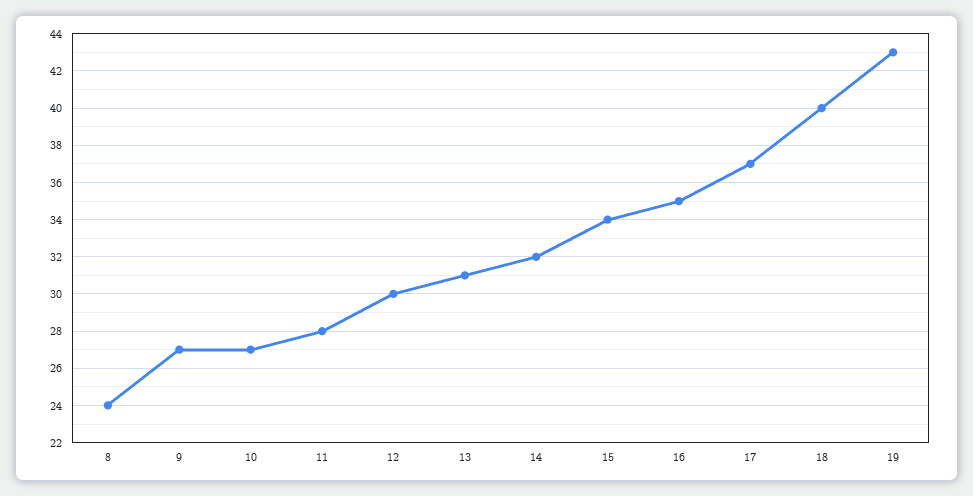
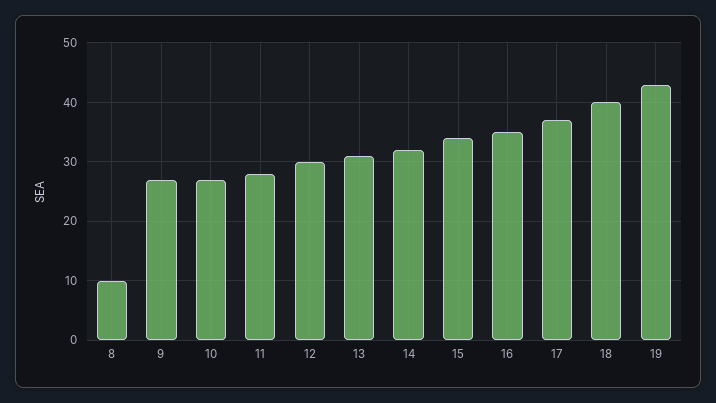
  {
-   "8": 24,
+   "8": 10,
    "9": 27,
    "10": 27,
    "11": 28,
    "12": 30,
    "13": 31,
    "14": 32,
    "15": 34,
    "16": 35,
    "17": 37,
    "18": 40,
    "19": 43
  }

